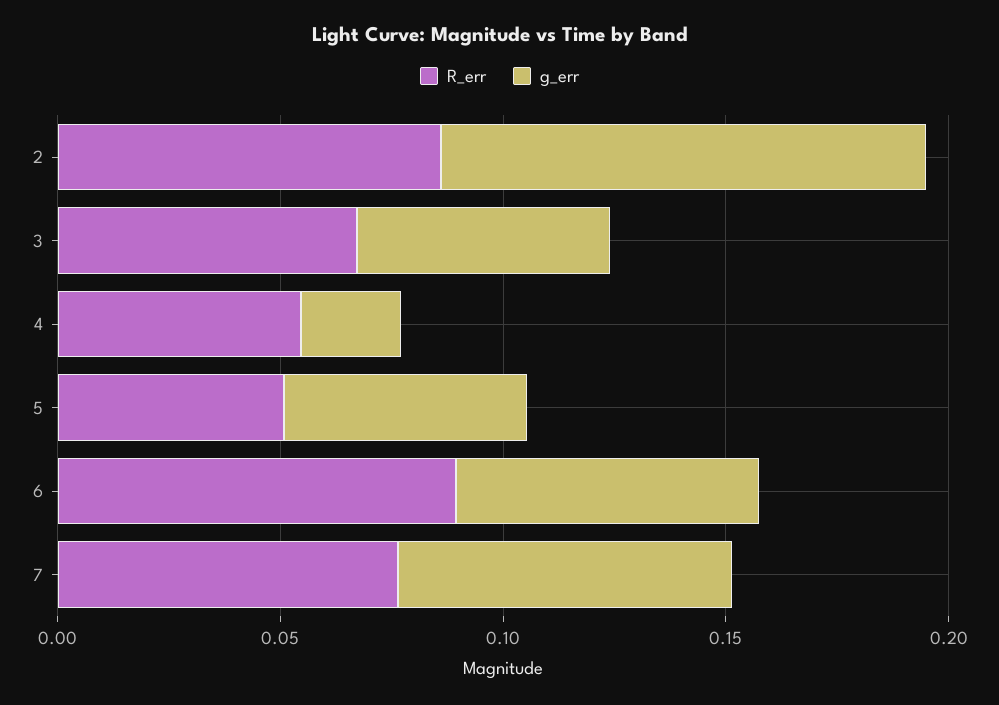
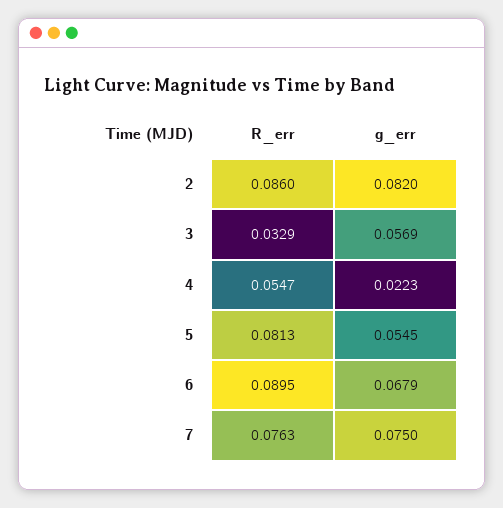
  {
    "R_err": {
      "2": 0.086,
-     "3": 0.07,
+     "3": 0.0329,
      "4": 0.0547,
-     "5": 0.05,
+     "5": 0.0813,
      "6": 0.0895,
      "7": 0.0763
    },
    "g_err": {
-     "2": 0.11,
+     "2": 0.082,
      "3": 0.0569,
      "4": 0.0223,
      "5": 0.0545,
      "6": 0.0679,
      "7": 0.075
    }
  }

